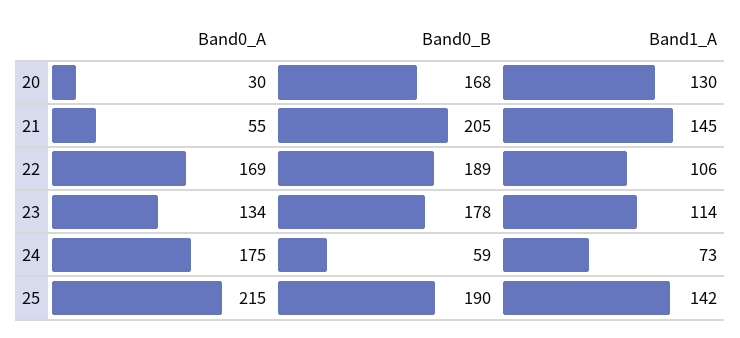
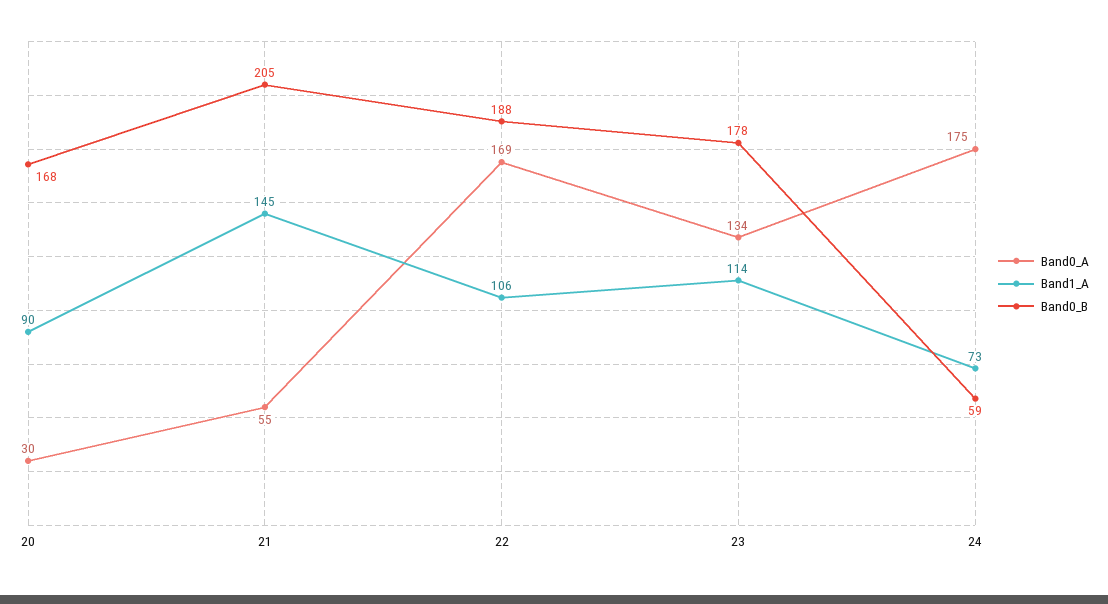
  {
    "Band0_A": {
      "20": 30,
      "21": 55,
      "22": 169,
      "23": 134,
-     "24": 175,
+     "24": 175
-     "25": 215
    },
    "Band0_B": {
      "20": 168,
      "21": 205,
-     "22": 189,
+     "22": 188,
      "23": 178,
-     "24": 59,
+     "24": 59
-     "25": 190
    },
    "Band1_A": {
-     "20": 130,
+     "20": 90,
      "21": 145,
      "22": 106,
      "23": 114,
-     "24": 73,
+     "24": 73
-     "25": 142
    }
  }

